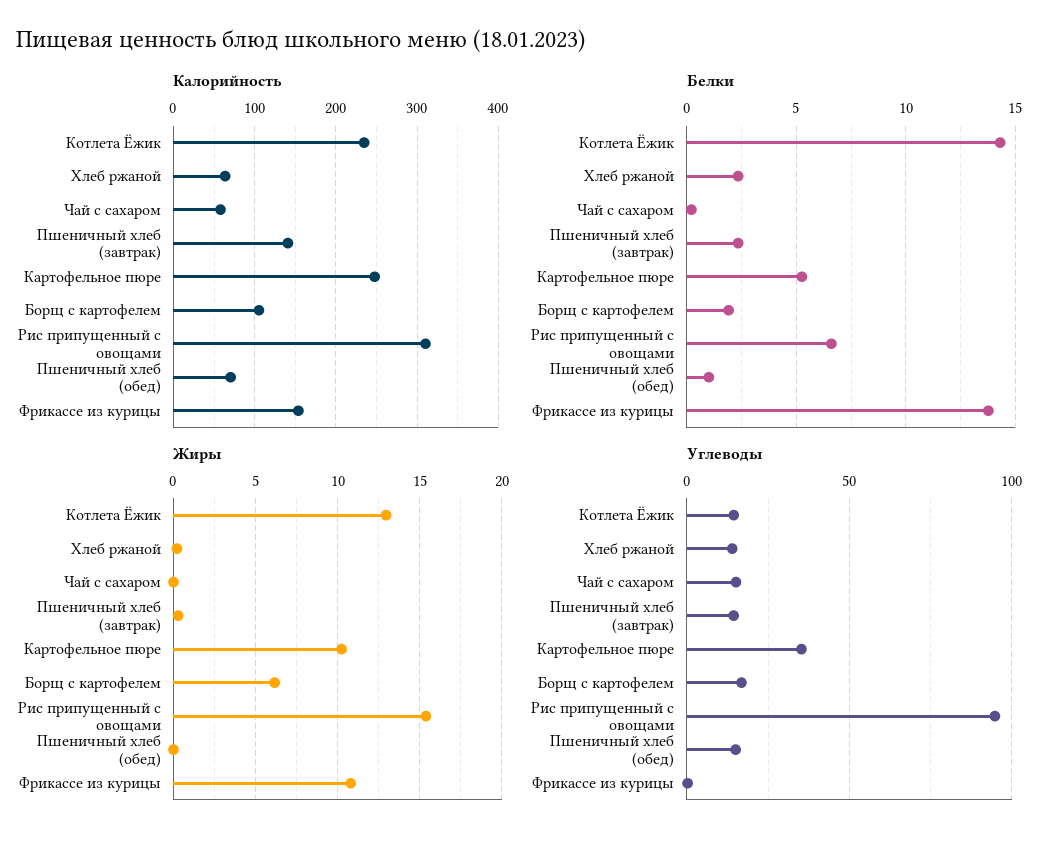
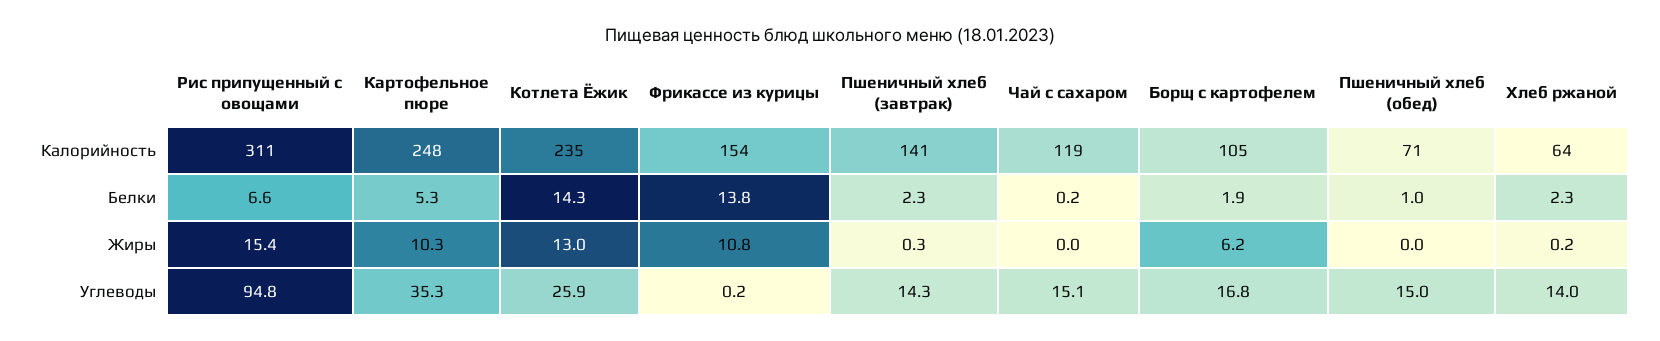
  {
    "Калорийность": {
      "Котлета Ёжик": 235,
      "Хлеб ржаной": 64,
-     "Чай с сахаром": 60,
+     "Чай с сахаром": 119,
      "Пшеничный хлеб (завтрак)": 141,
      "Картофельное пюре": 248,
      "Борщ с картофелем": 105,
      "Рис припущенный с овощами": 311,
      "Пшеничный хлеб (обед)": 71,
      "Фрикассе из курицы": 154
    },
    "Белки": {
      "Котлета Ёжик": 14.3,
      "Хлеб ржаной": 2.3,
      "Чай с сахаром": 0.2,
      "Пшеничный хлеб (завтрак)": 2.3,
      "Картофельное пюре": 5.3,
      "Борщ с картофелем": 1.9,
      "Рис припущенный с овощами": 6.6,
      "Пшеничный хлеб (обед)": 1,
      "Фрикассе из курицы": 13.8
    },
    "Жиры": {
      "Котлета Ёжик": 13,
      "Хлеб ржаной": 0.2,
      "Чай с сахаром": 0,
      "Пшеничный хлеб (завтрак)": 0.3,
      "Картофельное пюре": 10.3,
      "Борщ с картофелем": 6.2,
      "Рис припущенный с овощами": 15.4,
      "Пшеничный хлеб (обед)": 0,
      "Фрикассе из курицы": 10.8
    },
    "Углеводы": {
-     "Котлета Ёжик": 15,
+     "Котлета Ёжик": 25.9,
      "Хлеб ржаной": 14,
      "Чай с сахаром": 15.1,
      "Пшеничный хлеб (завтрак)": 14.3,
      "Картофельное пюре": 35.3,
      "Борщ с картофелем": 16.8,
      "Рис припущенный с овощами": 94.8,
      "Пшеничный хлеб (обед)": 15,
      "Фрикассе из курицы": 0.2
    }
  }

